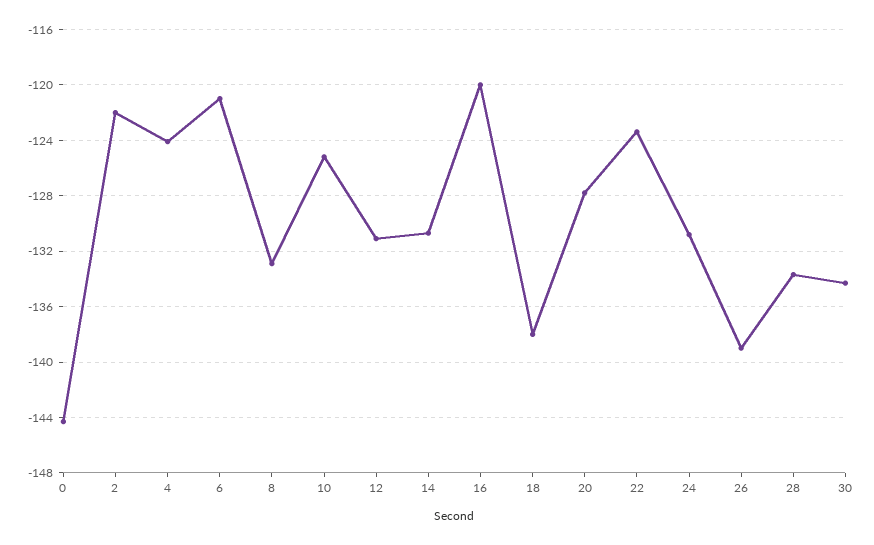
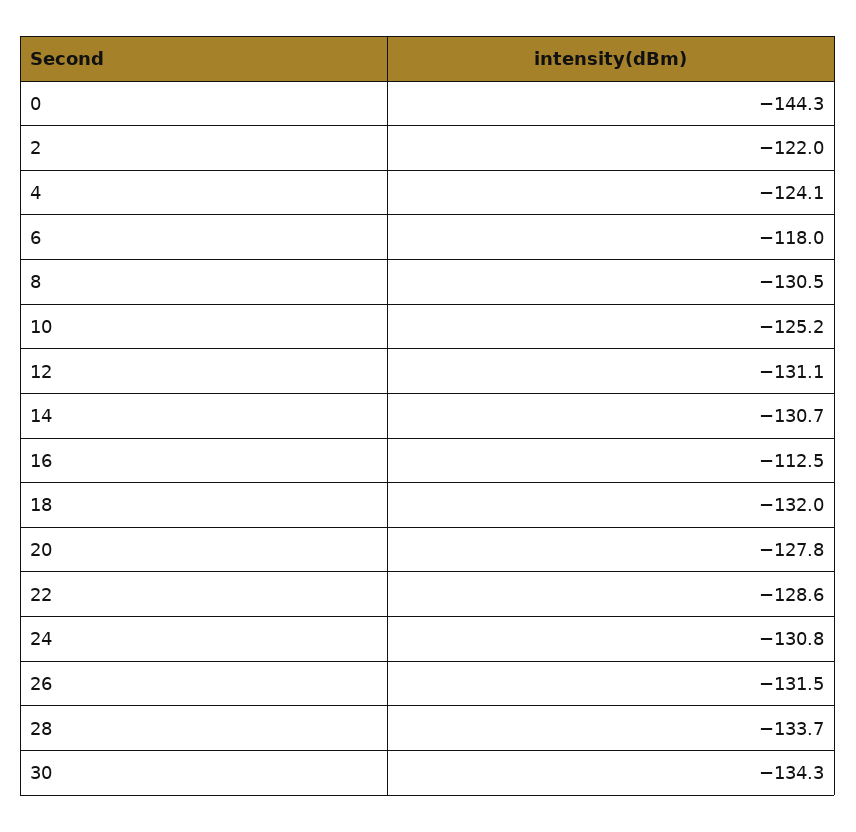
  {
    "0": -144.3,
    "2": -122,
    "4": -124.1,
-   "6": -121,
+   "6": -118,
-   "8": -133,
+   "8": -130.5,
    "10": -125.2,
    "12": -131.1,
    "14": -130.7,
-   "16": -120,
+   "16": -112.5,
-   "18": -138,
+   "18": -132,
    "20": -127.8,
-   "22": -123.5,
+   "22": -128.6,
    "24": -130.8,
-   "26": -139,
+   "26": -131.5,
    "28": -133.7,
    "30": -134.3
  }

